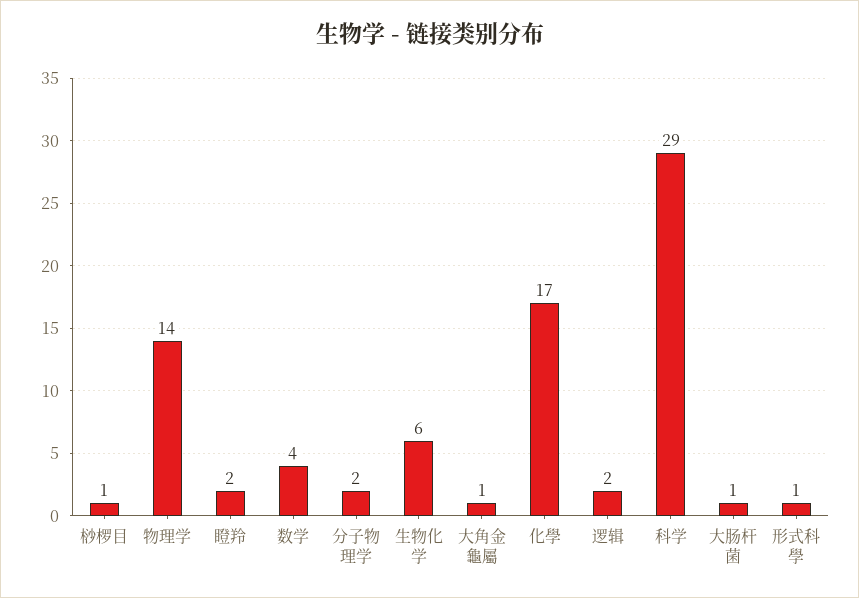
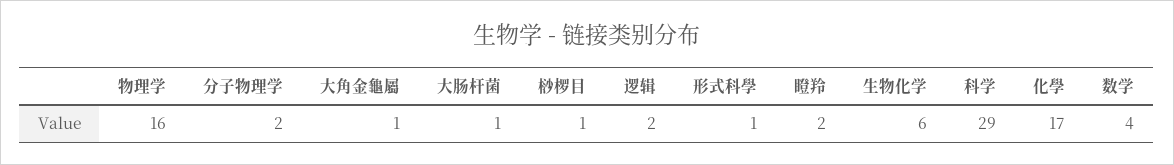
  {
    "桫椤目": 1,
-   "物理学": 14,
+   "物理学": 16,
    "瞪羚": 2,
    "数学": 4,
    "分子物理学": 2,
    "生物化学": 6,
    "大角金龜屬": 1,
    "化學": 17,
    "逻辑": 2,
    "科学": 29,
    "大肠杆菌": 1,
    "形式科學": 1
  }

